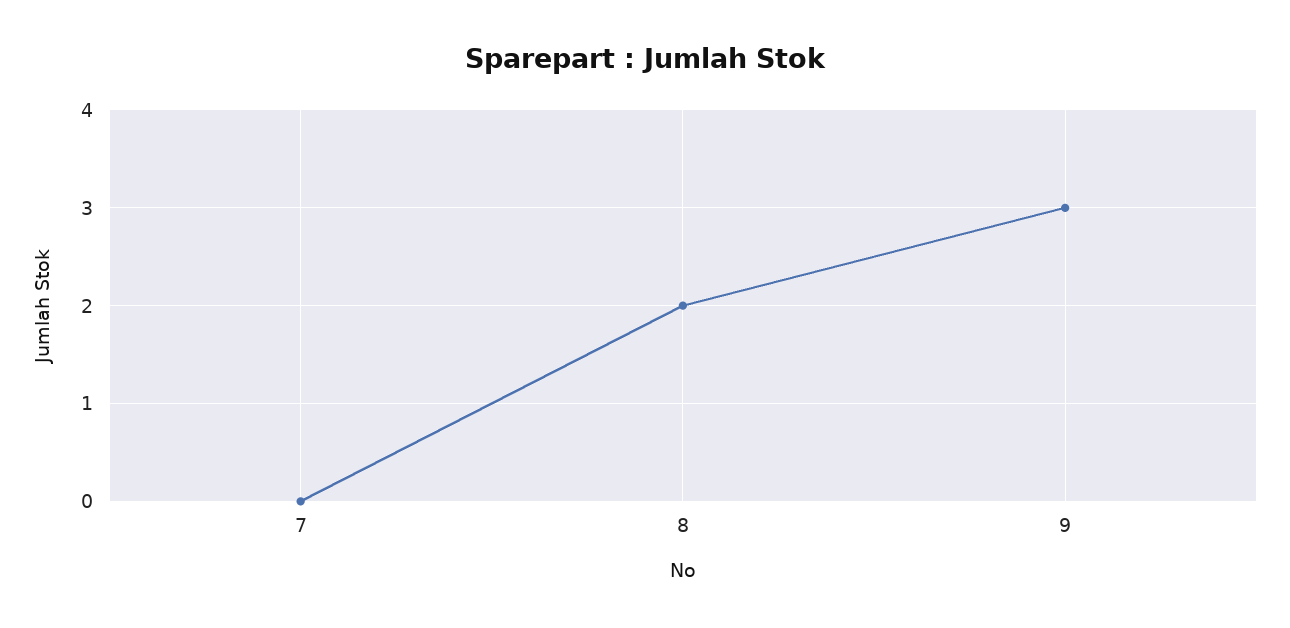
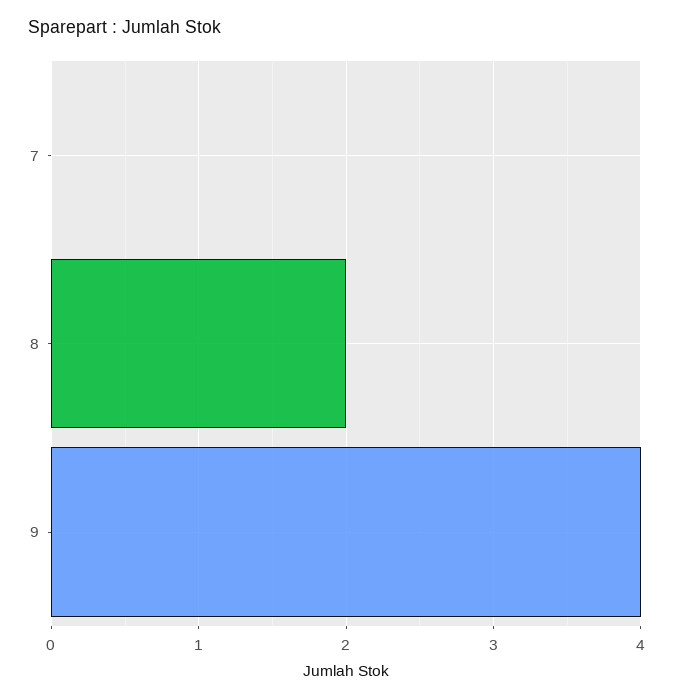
  {
    "7": 0,
    "8": 2,
-   "9": 3
+   "9": 4
  }

